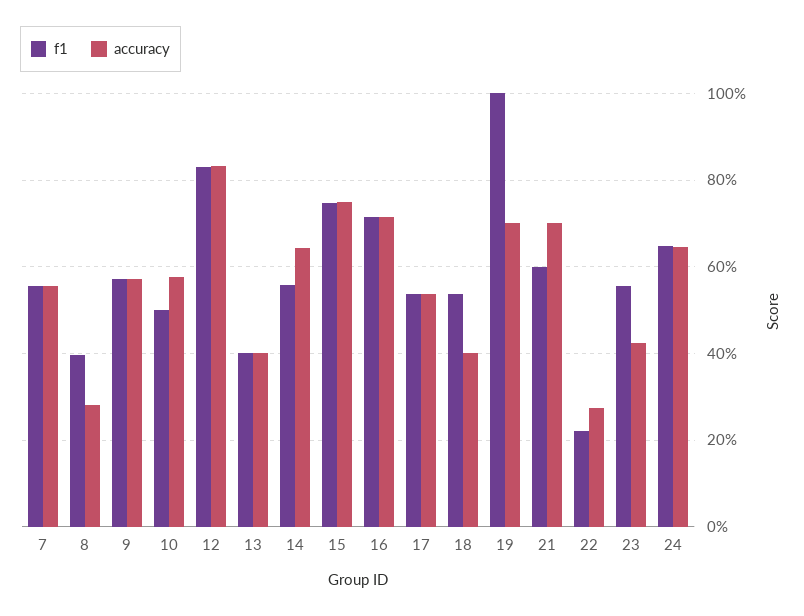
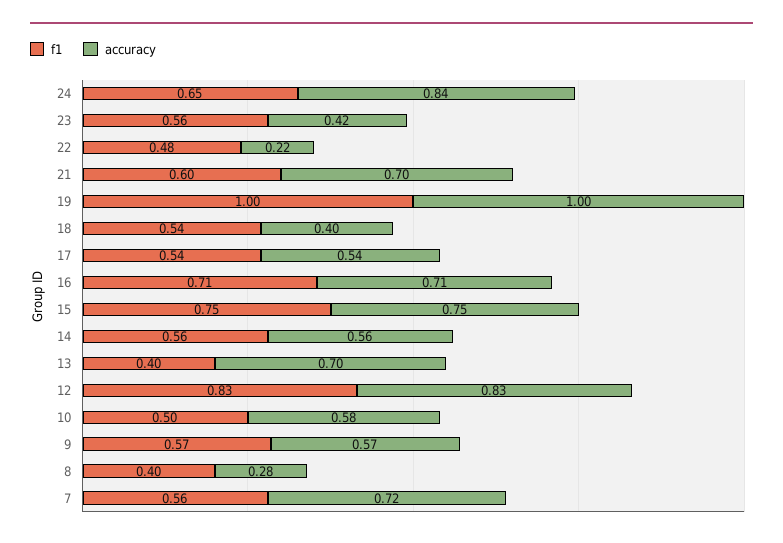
  {
    "f1": {
      "7": 0.56,
      "8": 0.4,
      "9": 0.57,
      "10": 0.5,
      "12": 0.83,
      "13": 0.4,
      "14": 0.56,
      "15": 0.75,
      "16": 0.71,
      "17": 0.54,
      "18": 0.54,
      "19": 1,
      "21": 0.6,
-     "22": 0.22,
+     "22": 0.48,
      "23": 0.56,
      "24": 0.65
    },
    "accuracy": {
-     "7": 0.56,
+     "7": 0.72,
      "8": 0.28,
      "9": 0.57,
      "10": 0.58,
      "12": 0.83,
-     "13": 0.4,
+     "13": 0.7,
-     "14": 0.64,
+     "14": 0.56,
      "15": 0.75,
      "16": 0.71,
      "17": 0.54,
      "18": 0.4,
-     "19": 0.7,
+     "19": 1,
      "21": 0.7,
-     "22": 0.28,
+     "22": 0.22,
      "23": 0.42,
-     "24": 0.64
+     "24": 0.84
    }
  }

